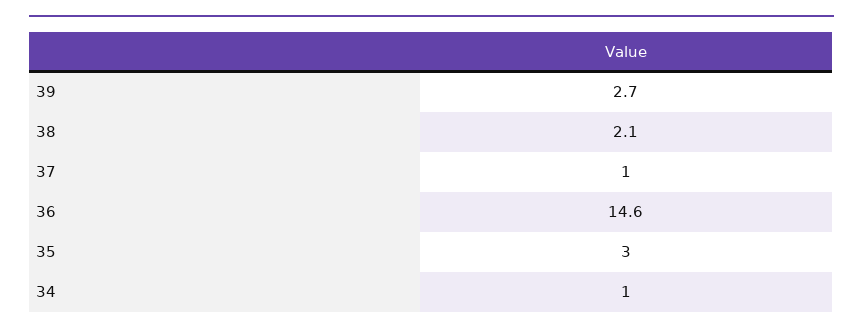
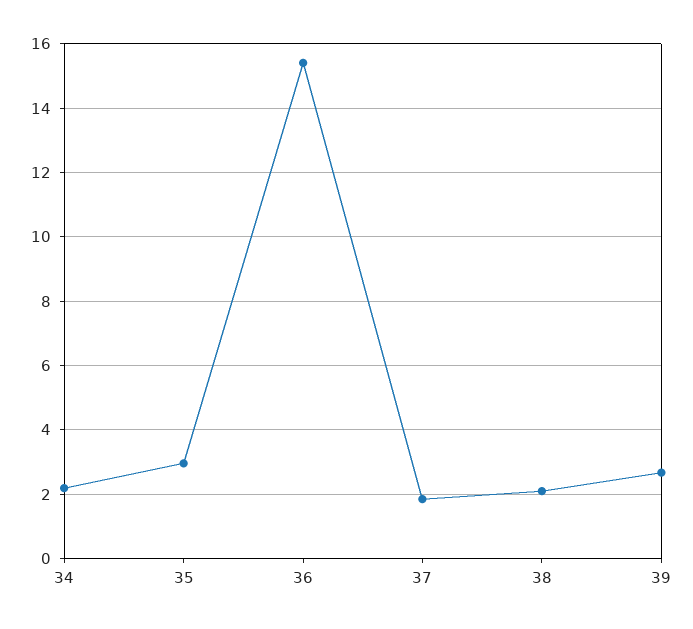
  {
    "39": 2.7,
    "38": 2.1,
-   "37": 1,
+   "37": 1.8,
-   "36": 14.6,
+   "36": 15.4,
    "35": 3,
-   "34": 1
+   "34": 2.2
  }

